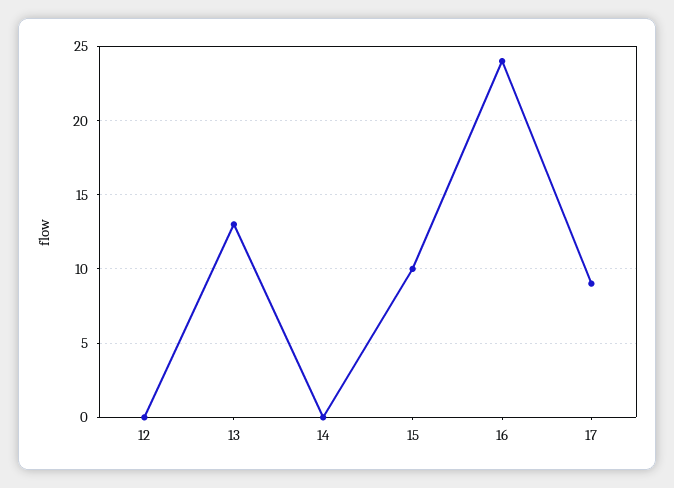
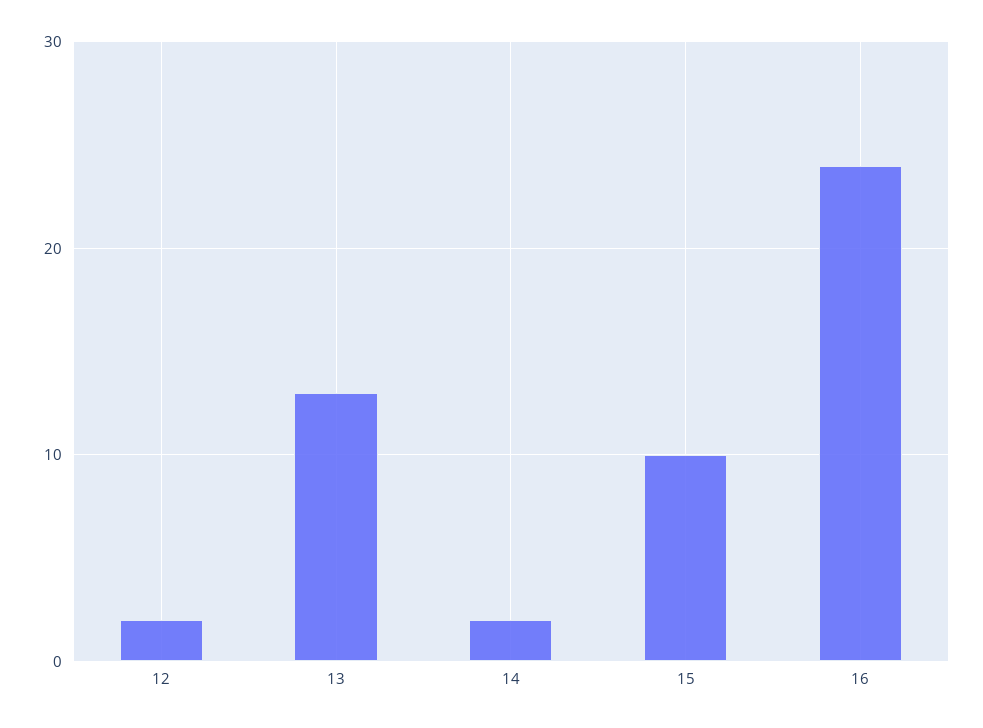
  {
-   "12": 0,
+   "12": 2,
    "13": 13,
-   "14": 0,
+   "14": 2,
    "15": 10,
-   "16": 24,
+   "16": 24
-   "17": 9
  }

